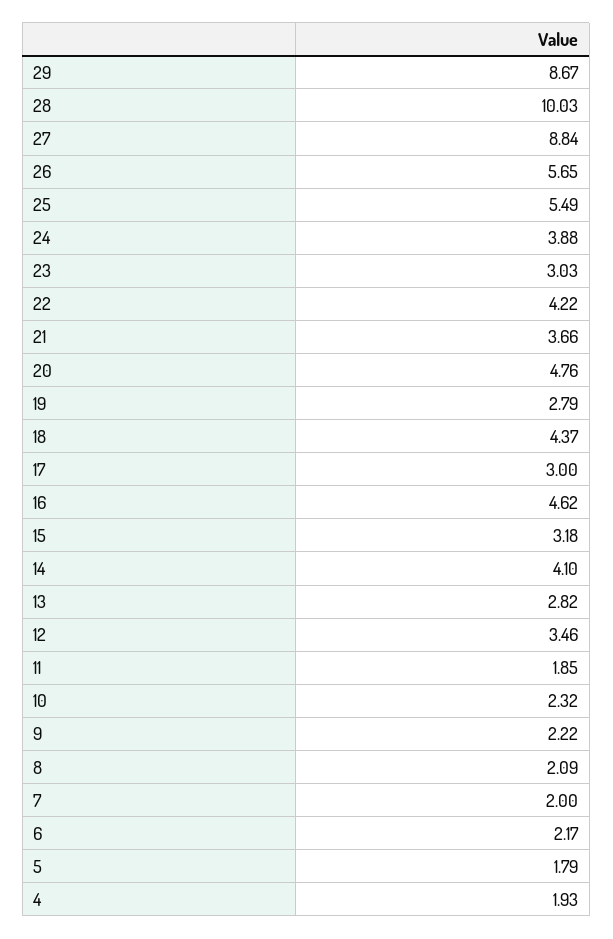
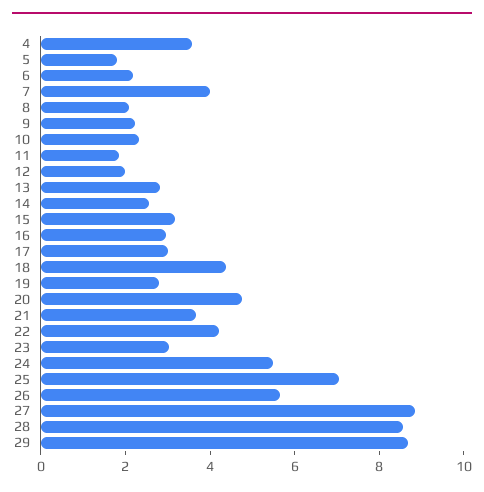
  {
    "29": 8.67,
-   "28": 10.03,
+   "28": 8.5,
    "27": 8.84,
    "26": 5.65,
-   "25": 5.49,
+   "25": 7,
-   "24": 3.88,
+   "24": 5.5,
    "23": 3.03,
    "22": 4.22,
    "21": 3.66,
    "20": 4.76,
    "19": 2.79,
    "18": 4.37,
    "17": 3,
-   "16": 4.62,
+   "16": 3,
    "15": 3.18,
-   "14": 4.1,
+   "14": 2.5,
    "13": 2.82,
-   "12": 3.46,
+   "12": 2,
    "11": 1.85,
    "10": 2.32,
    "9": 2.22,
    "8": 2.09,
-   "7": 2,
+   "7": 4,
    "6": 2.17,
    "5": 1.79,
-   "4": 1.93
+   "4": 3.5
  }

